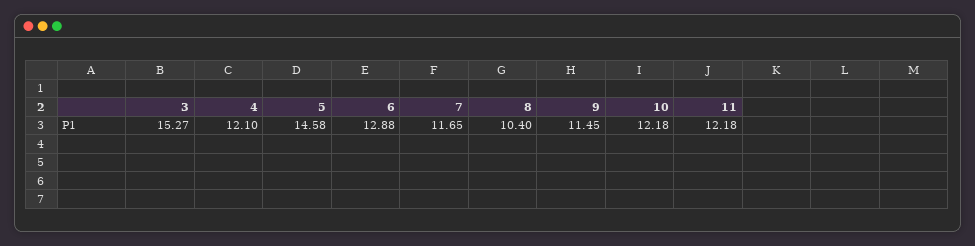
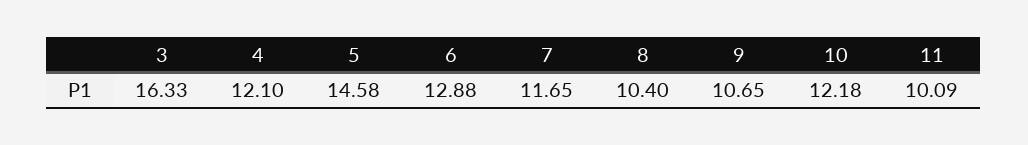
  {
-   "3": 15.27,
+   "3": 16.33,
    "4": 12.1,
    "5": 14.58,
    "6": 12.88,
    "7": 11.65,
    "8": 10.4,
-   "9": 11.45,
+   "9": 10.65,
    "10": 12.18,
-   "11": 12.18
+   "11": 10.09
  }

